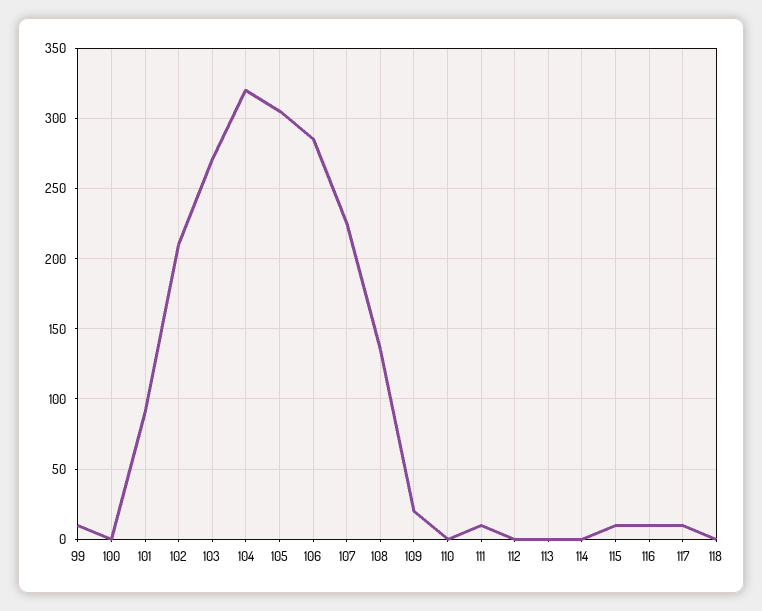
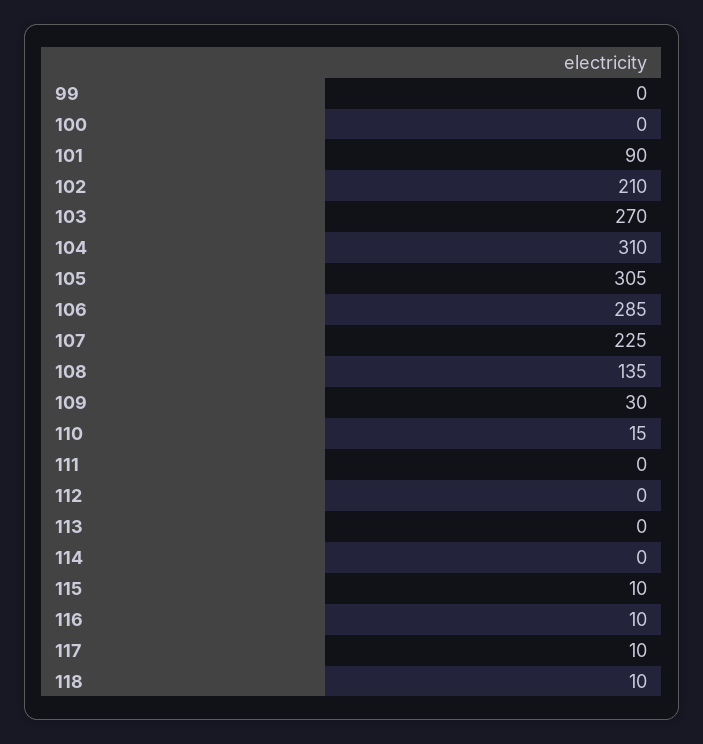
  {
-   "99": 10,
+   "99": 0,
    "100": 0,
    "101": 90,
    "102": 210,
    "103": 270,
-   "104": 320,
+   "104": 310,
    "105": 305,
    "106": 285,
    "107": 225,
    "108": 135,
-   "109": 20,
+   "109": 30,
-   "110": 0,
+   "110": 15,
-   "111": 10,
+   "111": 0,
    "112": 0,
    "113": 0,
    "114": 0,
    "115": 10,
    "116": 10,
    "117": 10,
-   "118": 0
+   "118": 10
  }

